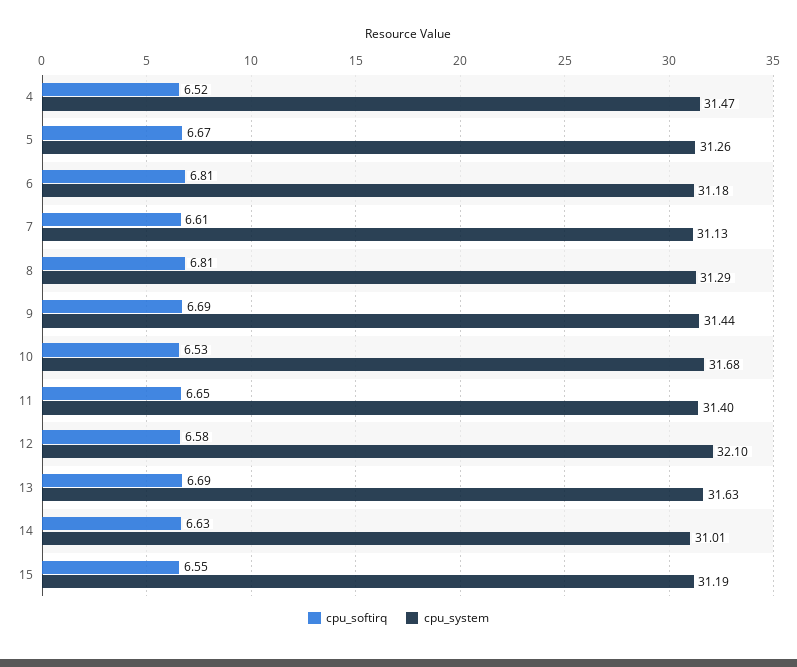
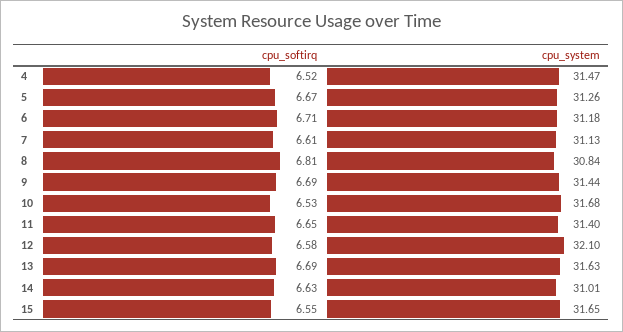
  {
    "cpu_softirq": {
      "4": 6.52,
      "5": 6.67,
-     "6": 6.81,
+     "6": 6.71,
      "7": 6.61,
      "8": 6.81,
      "9": 6.69,
      "10": 6.53,
      "11": 6.65,
      "12": 6.58,
      "13": 6.69,
      "14": 6.63,
      "15": 6.55
    },
    "cpu_system": {
      "4": 31.47,
      "5": 31.26,
      "6": 31.18,
      "7": 31.13,
-     "8": 31.29,
+     "8": 30.84,
      "9": 31.44,
      "10": 31.68,
      "11": 31.4,
      "12": 32.1,
      "13": 31.63,
      "14": 31.01,
-     "15": 31.19
+     "15": 31.65
    }
  }

